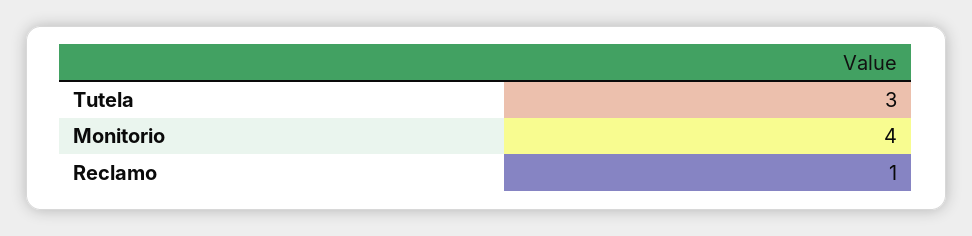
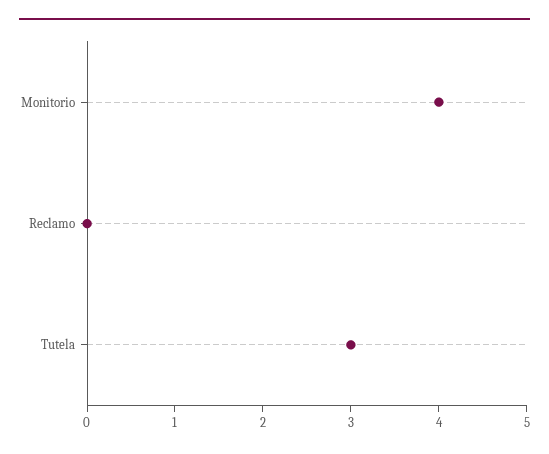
  {
    "Tutela": 3,
    "Monitorio": 4,
-   "Reclamo": 1
+   "Reclamo": 0
  }

